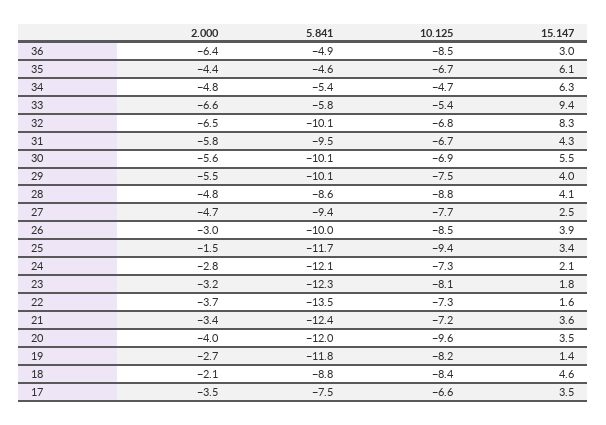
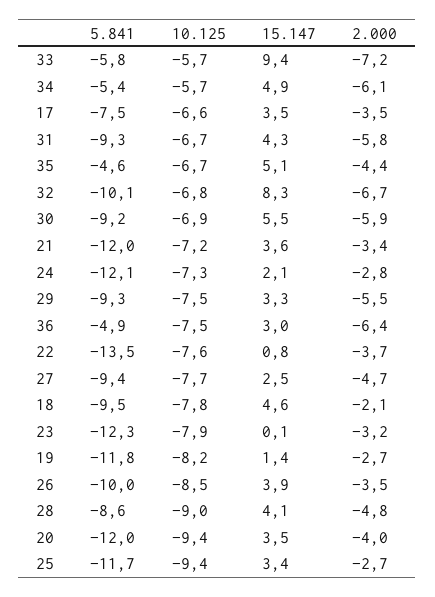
  {
    "2.000": {
      "36": -6.4,
      "35": -4.4,
-     "34": -4.8,
+     "34": -6.1,
-     "33": -6.6,
+     "33": -7.2,
-     "32": -6.5,
+     "32": -6.7,
      "31": -5.8,
-     "30": -5.6,
+     "30": -5.9,
      "29": -5.5,
      "28": -4.8,
      "27": -4.7,
-     "26": -3,
+     "26": -3.5,
-     "25": -1.5,
+     "25": -2.7,
      "24": -2.8,
      "23": -3.2,
      "22": -3.7,
      "21": -3.4,
      "20": -4,
      "19": -2.7,
      "18": -2.1,
      "17": -3.5
    },
    "5.841": {
      "36": -4.9,
      "35": -4.6,
      "34": -5.4,
      "33": -5.8,
      "32": -10.1,
-     "31": -9.5,
+     "31": -9.3,
-     "30": -10.1,
+     "30": -9.2,
-     "29": -10.1,
+     "29": -9.3,
      "28": -8.6,
      "27": -9.4,
      "26": -10,
      "25": -11.7,
      "24": -12.1,
      "23": -12.3,
      "22": -13.5,
-     "21": -12.4,
+     "21": -12,
      "20": -12,
      "19": -11.8,
-     "18": -8.8,
+     "18": -9.5,
      "17": -7.5
    },
    "10.125": {
-     "36": -8.5,
+     "36": -7.5,
      "35": -6.7,
-     "34": -4.7,
+     "34": -5.7,
-     "33": -5.4,
+     "33": -5.7,
      "32": -6.8,
      "31": -6.7,
      "30": -6.9,
      "29": -7.5,
-     "28": -8.8,
+     "28": -9,
      "27": -7.7,
      "26": -8.5,
      "25": -9.4,
      "24": -7.3,
-     "23": -8.1,
+     "23": -7.9,
-     "22": -7.3,
+     "22": -7.6,
      "21": -7.2,
-     "20": -9.6,
+     "20": -9.4,
      "19": -8.2,
-     "18": -8.4,
+     "18": -7.8,
      "17": -6.6
    },
    "15.147": {
      "36": 3,
-     "35": 6.1,
+     "35": 5.1,
-     "34": 6.3,
+     "34": 4.9,
      "33": 9.4,
      "32": 8.3,
      "31": 4.3,
      "30": 5.5,
-     "29": 4,
+     "29": 3.3,
      "28": 4.1,
      "27": 2.5,
      "26": 3.9,
      "25": 3.4,
      "24": 2.1,
-     "23": 1.8,
+     "23": 0.1,
-     "22": 1.6,
+     "22": 0.8,
      "21": 3.6,
      "20": 3.5,
      "19": 1.4,
      "18": 4.6,
      "17": 3.5
    }
  }

